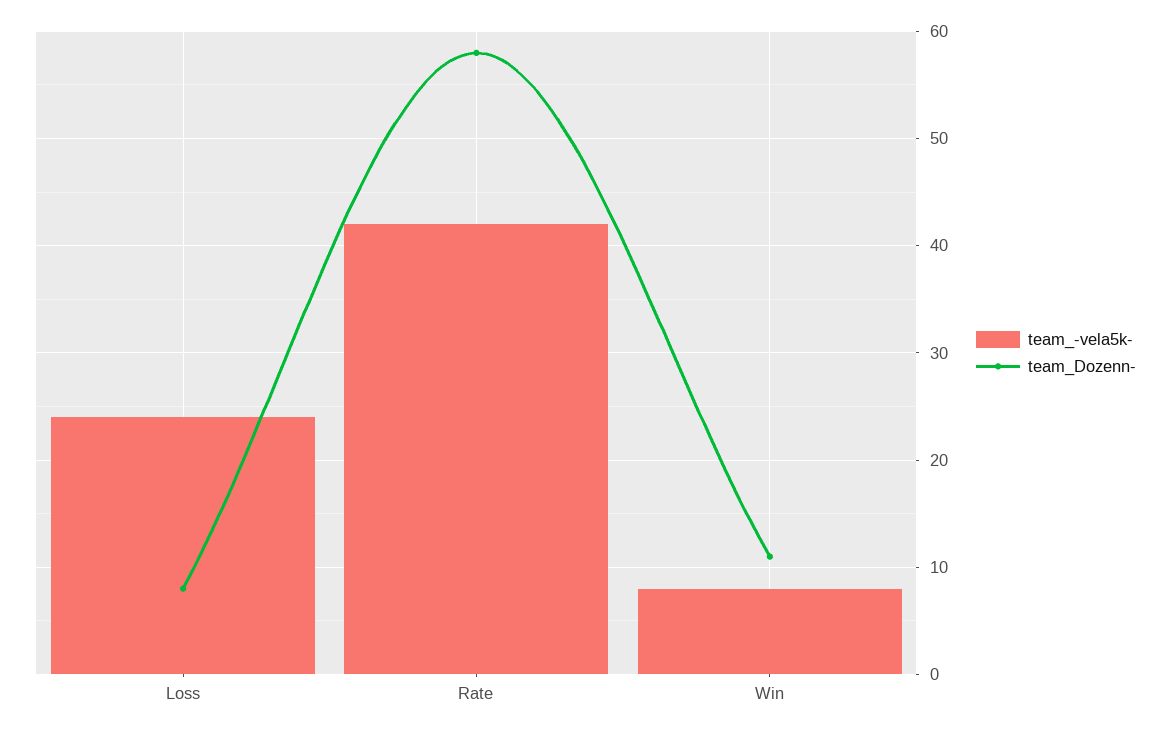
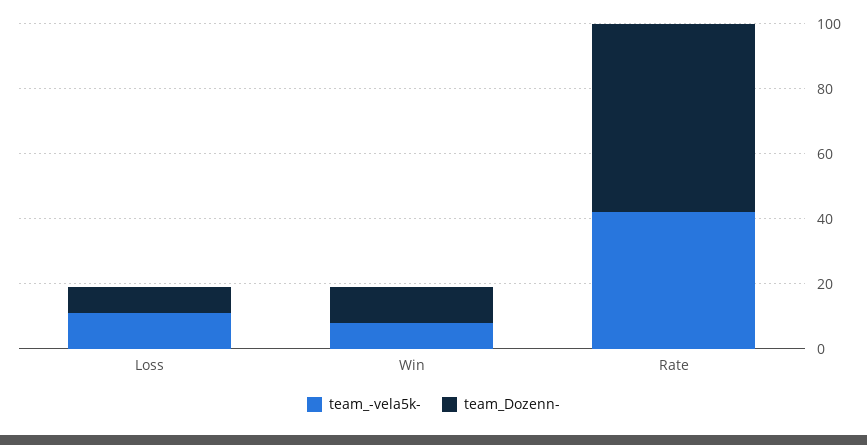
  {
    "team_-vela5k-": {
-     "Loss": 24,
+     "Loss": 10,
      "Rate": 42,
      "Win": 8
    },
    "team_Dozenn-": {
      "Loss": 8,
      "Rate": 58,
      "Win": 11
    }
  }

